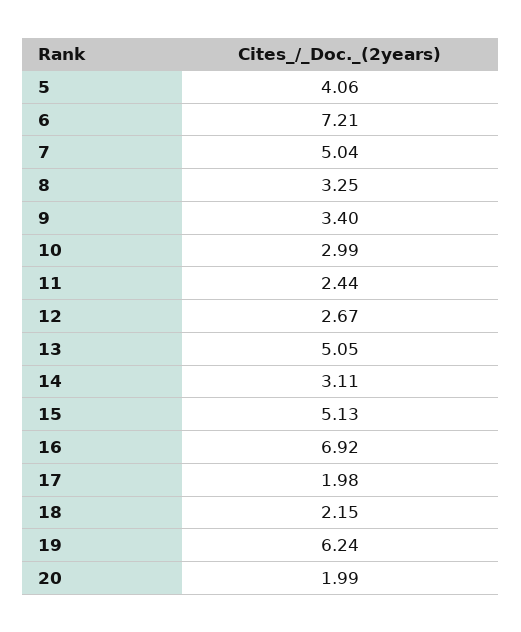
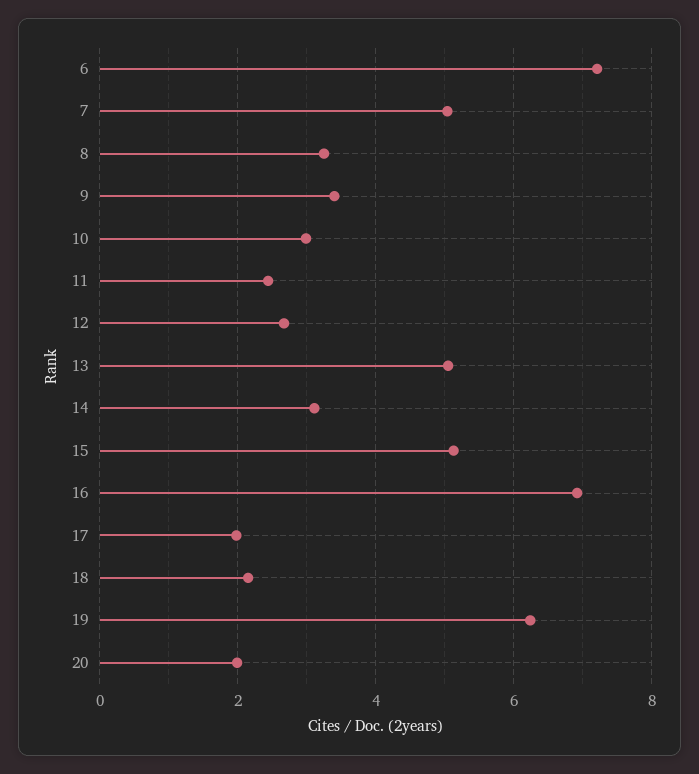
  {
-   "5": 4.06,
    "6": 7.21,
    "7": 5.04,
    "8": 3.25,
    "9": 3.4,
    "10": 2.99,
    "11": 2.44,
    "12": 2.67,
    "13": 5.05,
    "14": 3.11,
    "15": 5.13,
    "16": 6.92,
    "17": 1.98,
    "18": 2.15,
    "19": 6.24,
    "20": 1.99
  }

